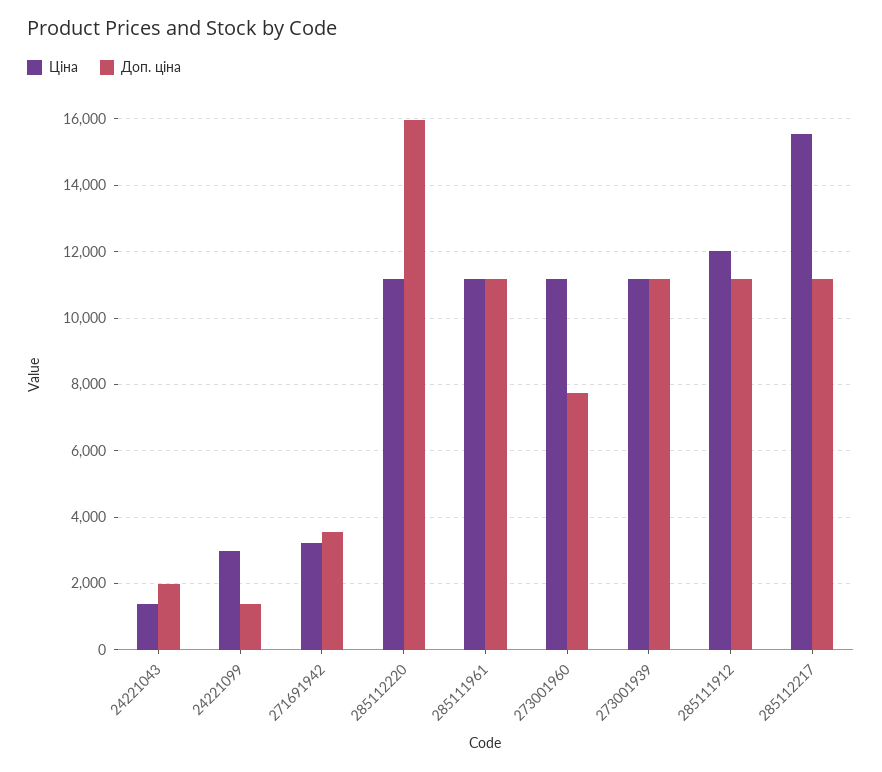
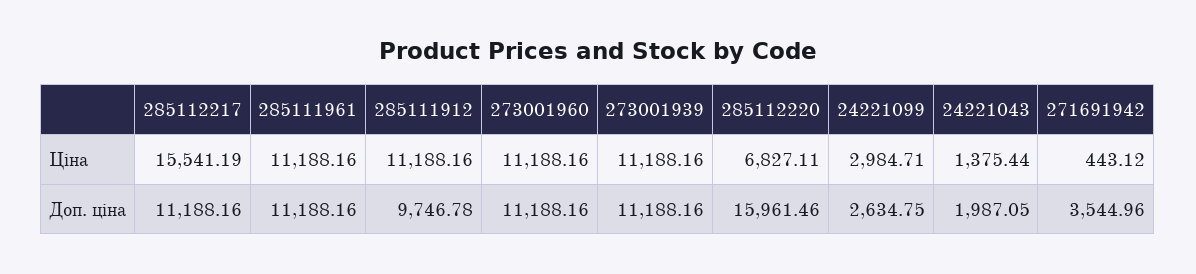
  {
    "Ціна": {
      "24221043": 1375.44,
      "24221099": 2984.71,
-     "271691942": 3200,
+     "271691942": 443.12,
-     "285112220": 11200,
+     "285112220": 6827.11,
      "285111961": 11188.16,
      "273001960": 11188.16,
      "273001939": 11188.16,
-     "285111912": 12000,
+     "285111912": 11188.16,
      "285112217": 15541.19
    },
    "Доп. ціна": {
      "24221043": 1987.05,
-     "24221099": 1400,
+     "24221099": 2634.75,
      "271691942": 3544.96,
      "285112220": 15961.46,
      "285111961": 11188.16,
-     "273001960": 7800,
+     "273001960": 11188.16,
      "273001939": 11188.16,
-     "285111912": 11200,
+     "285111912": 9746.78,
      "285112217": 11188.16
    }
  }

